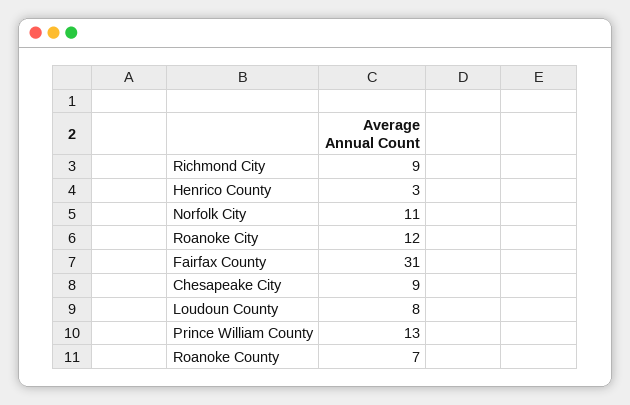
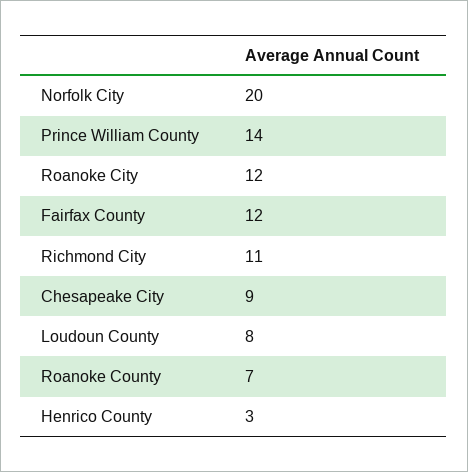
  {
-   "Richmond City": 9,
+   "Richmond City": 11,
    "Henrico County": 3,
-   "Norfolk City": 11,
+   "Norfolk City": 20,
    "Roanoke City": 12,
-   "Fairfax County": 31,
+   "Fairfax County": 12,
    "Chesapeake City": 9,
    "Loudoun County": 8,
-   "Prince William County": 13,
+   "Prince William County": 14,
    "Roanoke County": 7
  }

